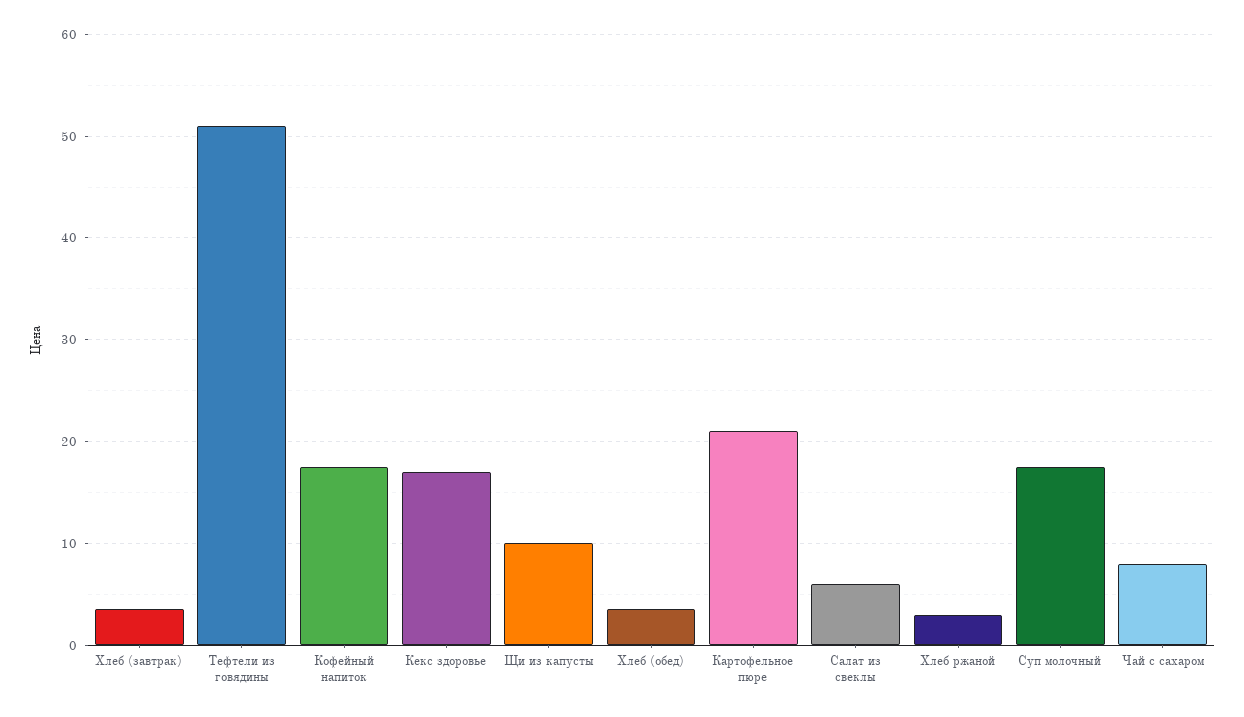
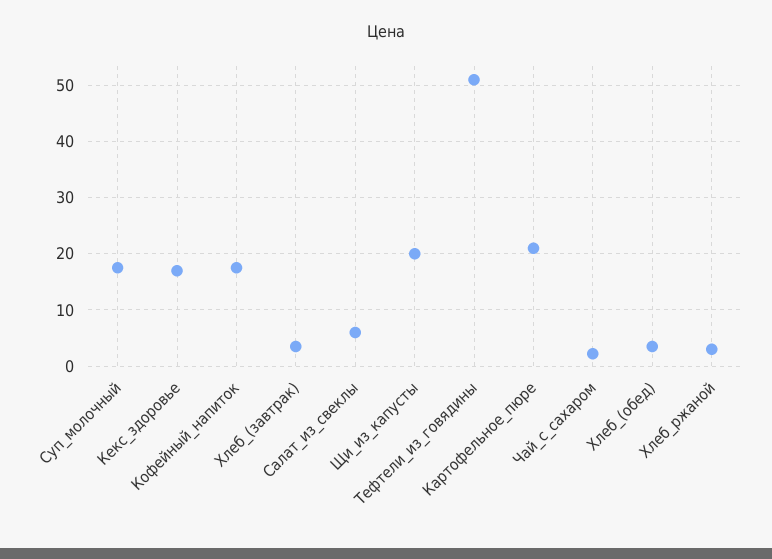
  {
    "Хлеб (завтрак)": 4,
    "Тефтели из говядины": 51,
    "Кофейный напиток": 18,
    "Кекс здоровье": 17,
-   "Щи из капусты": 10,
+   "Щи из капусты": 20,
    "Хлеб (обед)": 4,
    "Картофельное пюре": 21,
    "Салат из свеклы": 6,
    "Хлеб ржаной": 3,
    "Суп молочный": 18,
-   "Чай с сахаром": 8
+   "Чай с сахаром": 2
  }

